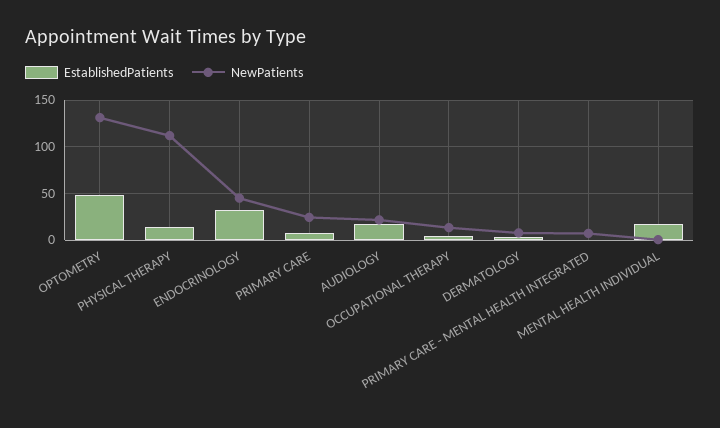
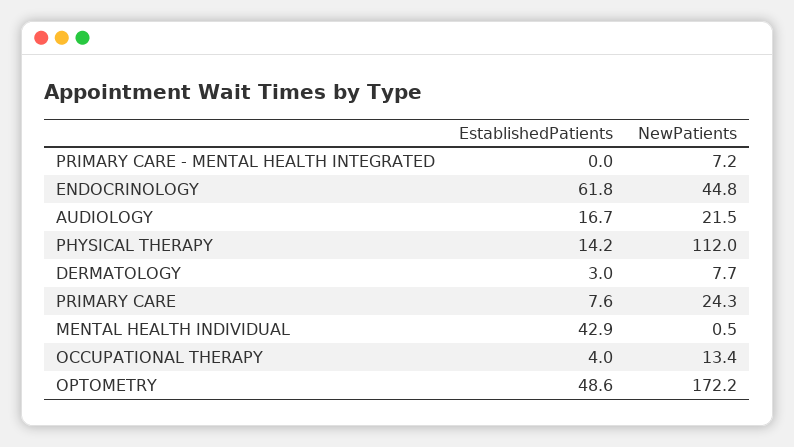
  {
    "EstablishedPatients": {
      "OPTOMETRY": 48.6,
      "PHYSICAL THERAPY": 14.2,
-     "ENDOCRINOLOGY": 30,
+     "ENDOCRINOLOGY": 61.8,
      "PRIMARY CARE": 7.6,
      "AUDIOLOGY": 16.7,
      "OCCUPATIONAL THERAPY": 4,
      "DERMATOLOGY": 3,
      "PRIMARY CARE - MENTAL HEALTH INTEGRATED": 0,
-     "MENTAL HEALTH INDIVIDUAL": 20
+     "MENTAL HEALTH INDIVIDUAL": 42.9
    },
    "NewPatients": {
-     "OPTOMETRY": 130,
+     "OPTOMETRY": 172.2,
      "PHYSICAL THERAPY": 112,
      "ENDOCRINOLOGY": 44.8,
      "PRIMARY CARE": 24.3,
      "AUDIOLOGY": 21.5,
      "OCCUPATIONAL THERAPY": 13.4,
      "DERMATOLOGY": 7.7,
      "PRIMARY CARE - MENTAL HEALTH INTEGRATED": 7.2,
      "MENTAL HEALTH INDIVIDUAL": 0.5
    }
  }

